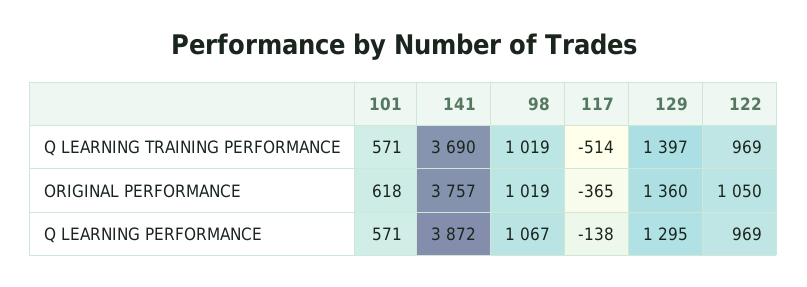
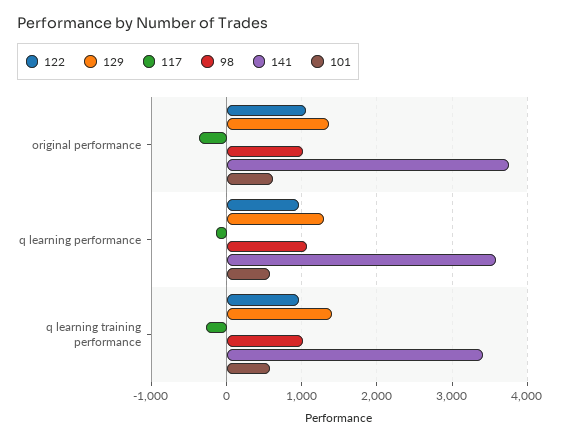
  {
    "101": {
      "Q LEARNING TRAINING PERFORMANCE": 571,
      "ORIGINAL PERFORMANCE": 618,
      "Q LEARNING PERFORMANCE": 571
    },
    "141": {
-     "Q LEARNING TRAINING PERFORMANCE": 3690,
+     "Q LEARNING TRAINING PERFORMANCE": 3400,
      "ORIGINAL PERFORMANCE": 3757,
-     "Q LEARNING PERFORMANCE": 3872
+     "Q LEARNING PERFORMANCE": 3600
    },
    "98": {
      "Q LEARNING TRAINING PERFORMANCE": 1019,
      "ORIGINAL PERFORMANCE": 1019,
      "Q LEARNING PERFORMANCE": 1067
    },
    "117": {
-     "Q LEARNING TRAINING PERFORMANCE": -514,
+     "Q LEARNING TRAINING PERFORMANCE": -300,
      "ORIGINAL PERFORMANCE": -365,
      "Q LEARNING PERFORMANCE": -138
    },
    "129": {
      "Q LEARNING TRAINING PERFORMANCE": 1397,
      "ORIGINAL PERFORMANCE": 1360,
      "Q LEARNING PERFORMANCE": 1295
    },
    "122": {
      "Q LEARNING TRAINING PERFORMANCE": 969,
      "ORIGINAL PERFORMANCE": 1050,
      "Q LEARNING PERFORMANCE": 969
    }
  }

